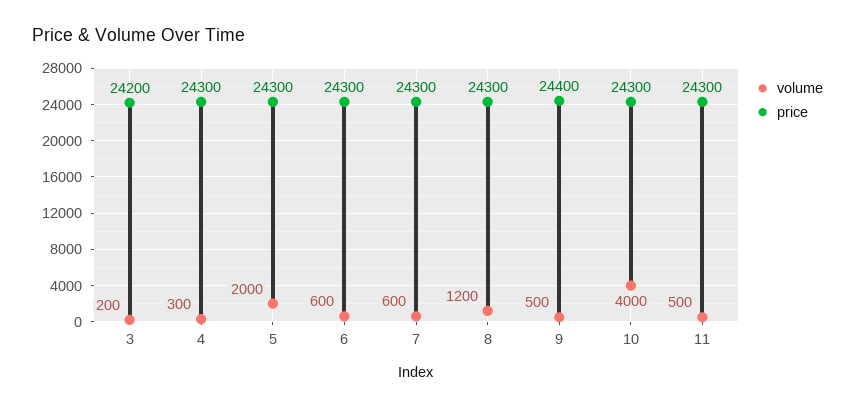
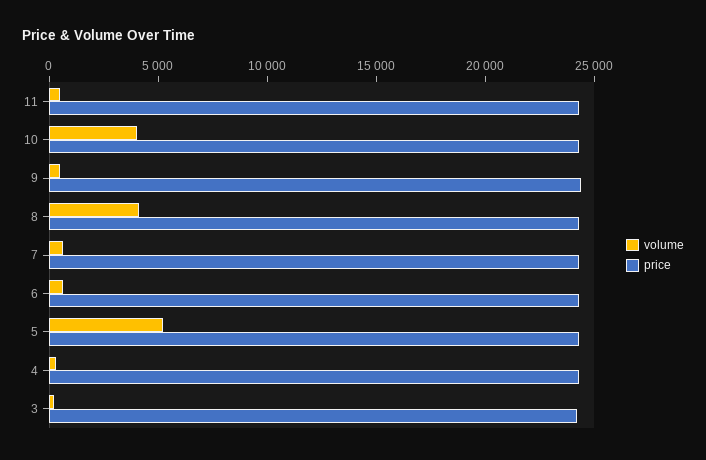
  {
    "volume": {
      "3": 200,
      "4": 300,
-     "5": 2000,
+     "5": 5000,
      "6": 600,
      "7": 600,
-     "8": 1200,
+     "8": 4000,
      "9": 500,
      "10": 4000,
      "11": 500
    },
    "price": {
      "3": 24200,
      "4": 24300,
      "5": 24300,
      "6": 24300,
      "7": 24300,
      "8": 24300,
      "9": 24400,
      "10": 24300,
      "11": 24300
    }
  }

